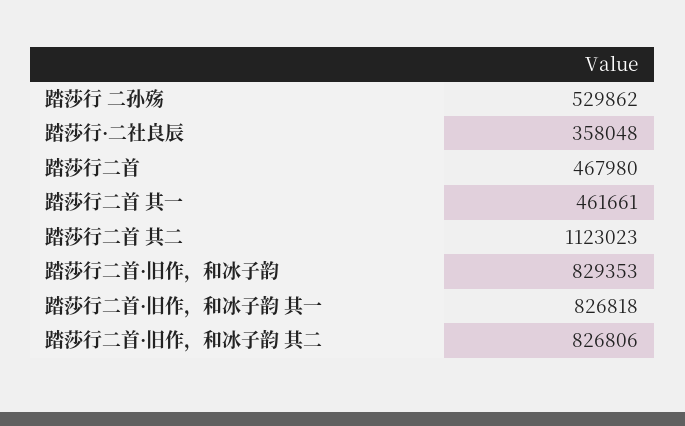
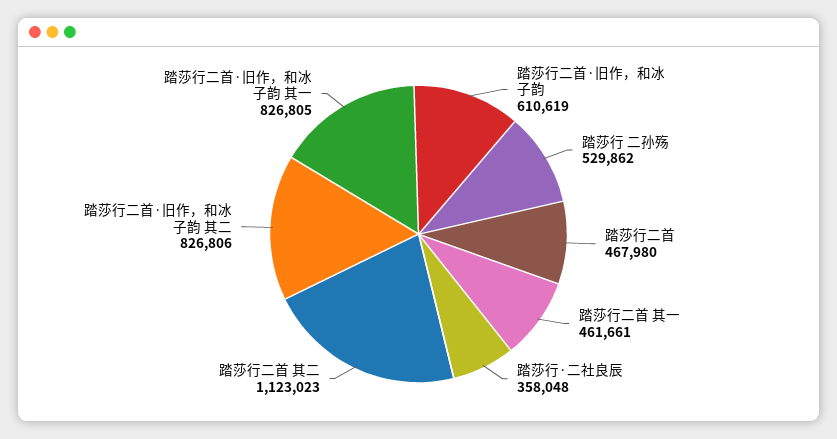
  {
    "踏莎行 二孙殇": 529862,
    "踏莎行·二社良辰": 358048,
    "踏莎行二首": 467980,
    "踏莎行二首 其一": 461661,
    "踏莎行二首 其二": 1123023,
-   "踏莎行二首·旧作，和冰子韵": 829353,
+   "踏莎行二首·旧作，和冰子韵": 610619,
-   "踏莎行二首·旧作，和冰子韵 其一": 826818,
+   "踏莎行二首·旧作，和冰子韵 其一": 826805,
    "踏莎行二首·旧作，和冰子韵 其二": 826806
  }

